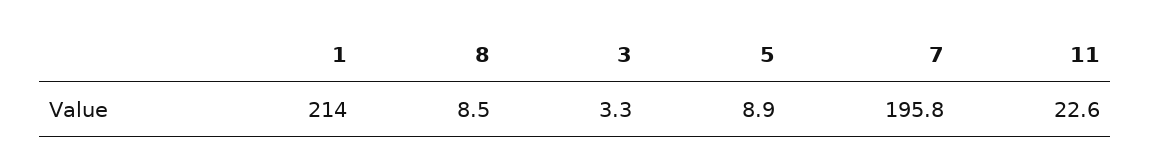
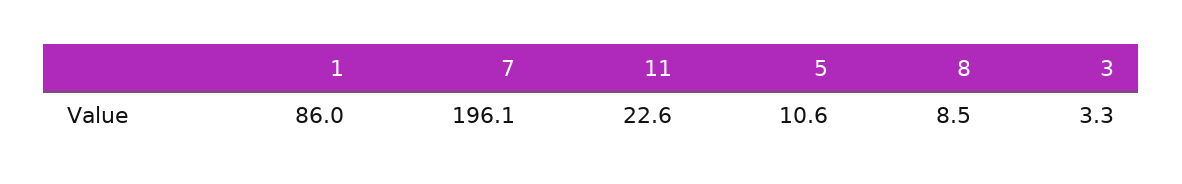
  {
-   "1": 214,
+   "1": 86,
    "8": 8.5,
    "3": 3.3,
-   "5": 8.9,
+   "5": 10.6,
-   "7": 195.8,
+   "7": 196.1,
    "11": 22.6
  }

